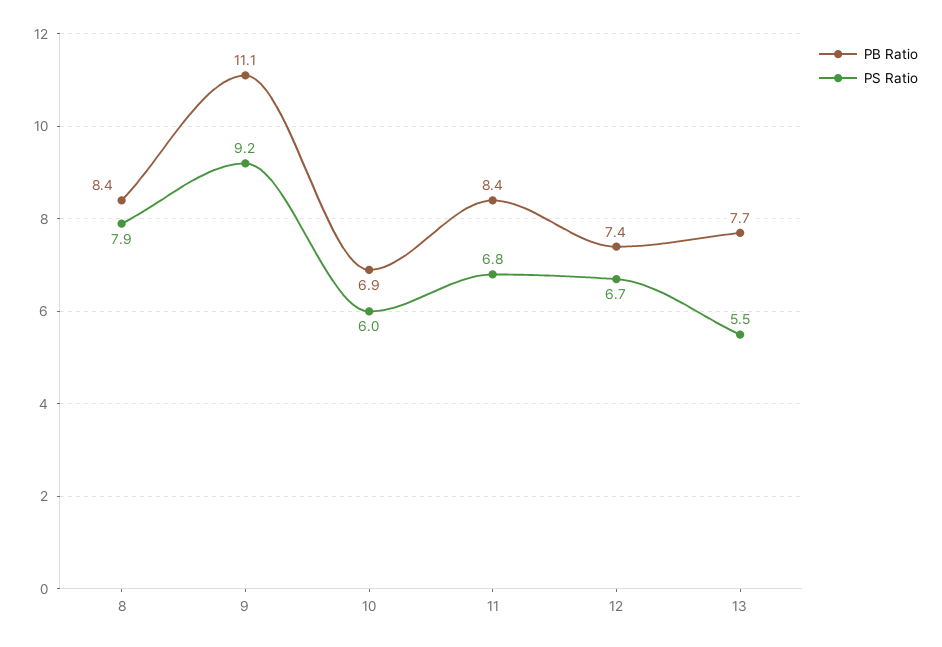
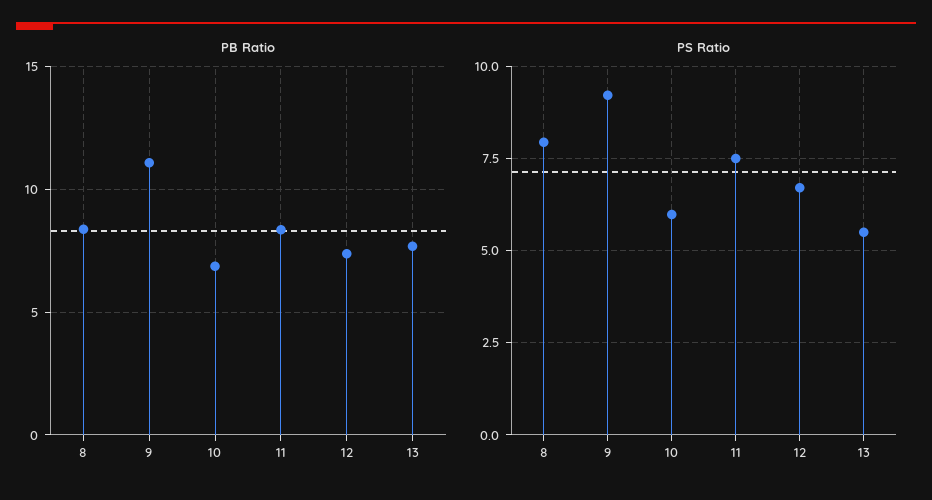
  {
    "PB Ratio": {
      "8": 8.4,
      "9": 11.1,
      "10": 6.9,
      "11": 8.4,
      "12": 7.4,
      "13": 7.7
    },
    "PS Ratio": {
      "8": 7.9,
      "9": 9.2,
      "10": 6,
-     "11": 6.8,
+     "11": 7.5,
      "12": 6.7,
      "13": 5.5
    }
  }

